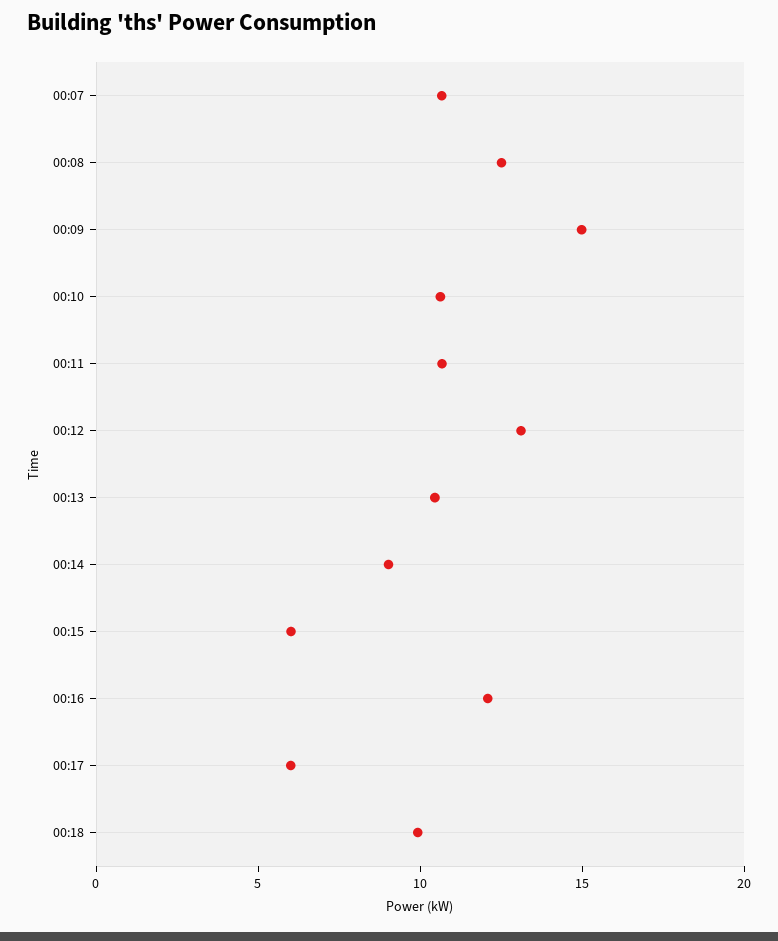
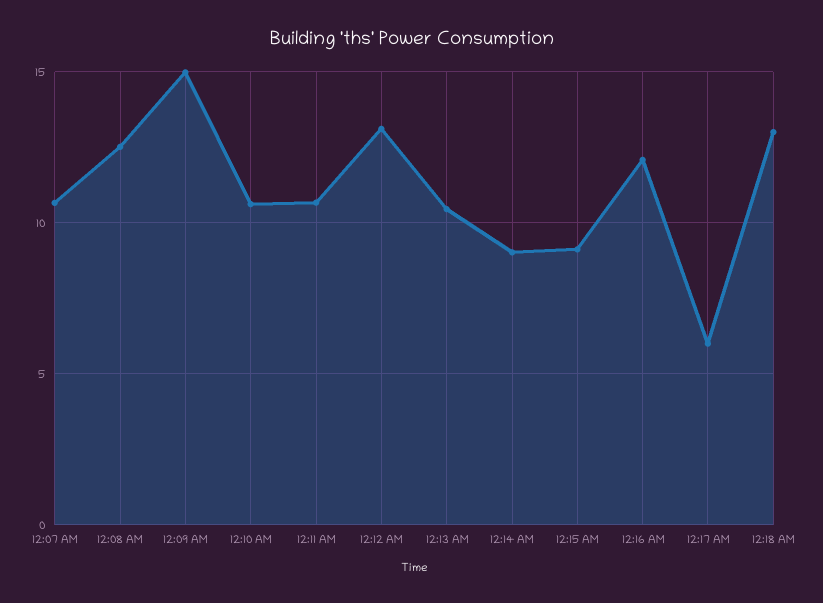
  {
    "00:07": 10.5,
    "00:08": 12.5,
    "00:09": 15,
    "00:10": 10.5,
    "00:11": 10.5,
    "00:12": 13,
    "00:13": 10.5,
    "00:14": 9,
-   "00:15": 6,
+   "00:15": 9,
    "00:16": 12,
    "00:17": 6,
-   "00:18": 10
+   "00:18": 13
  }

